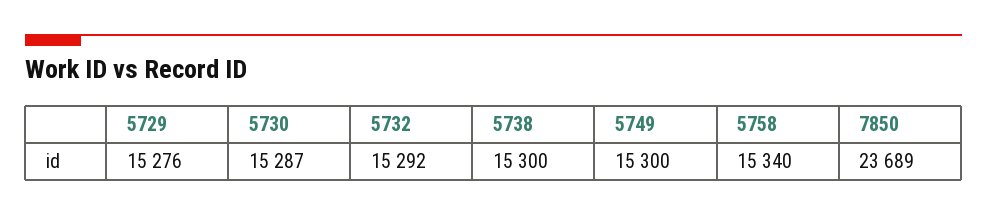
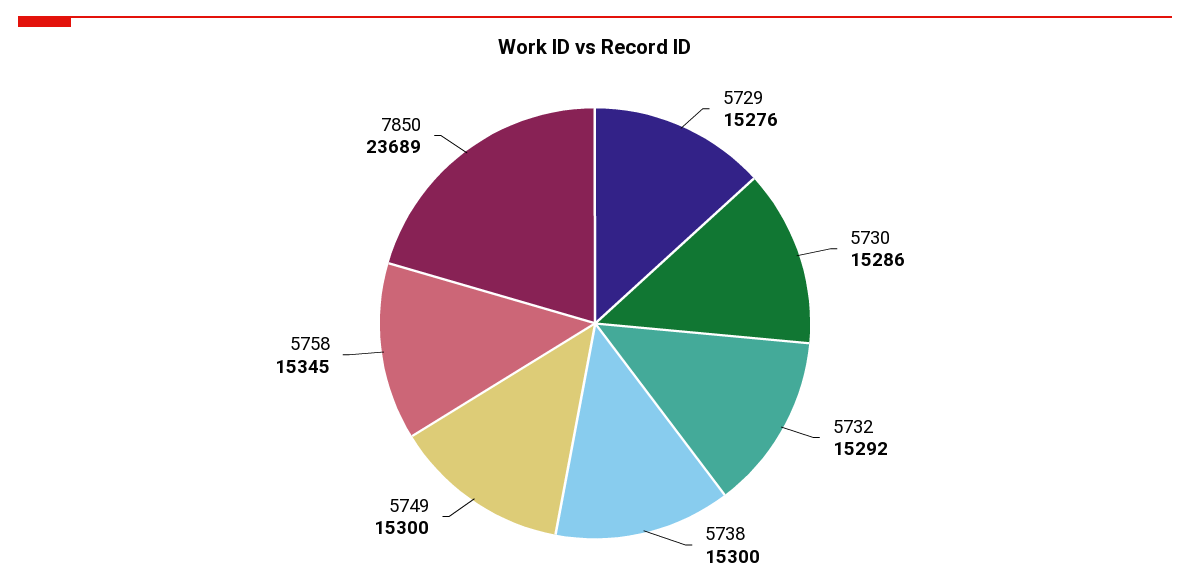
  {
    "5729": 15276,
-   "5730": 15287,
+   "5730": 15286,
    "5732": 15292,
    "5738": 15300,
    "5749": 15300,
-   "5758": 15340,
+   "5758": 15345,
    "7850": 23689
  }

